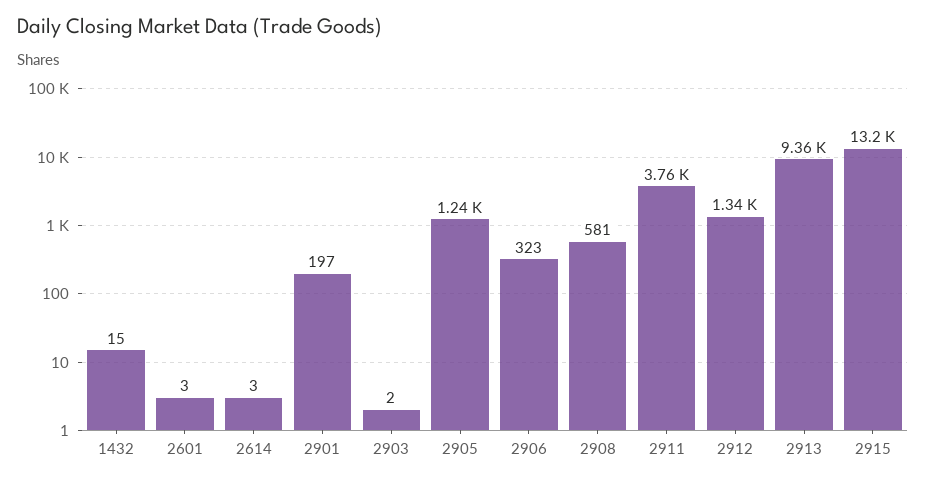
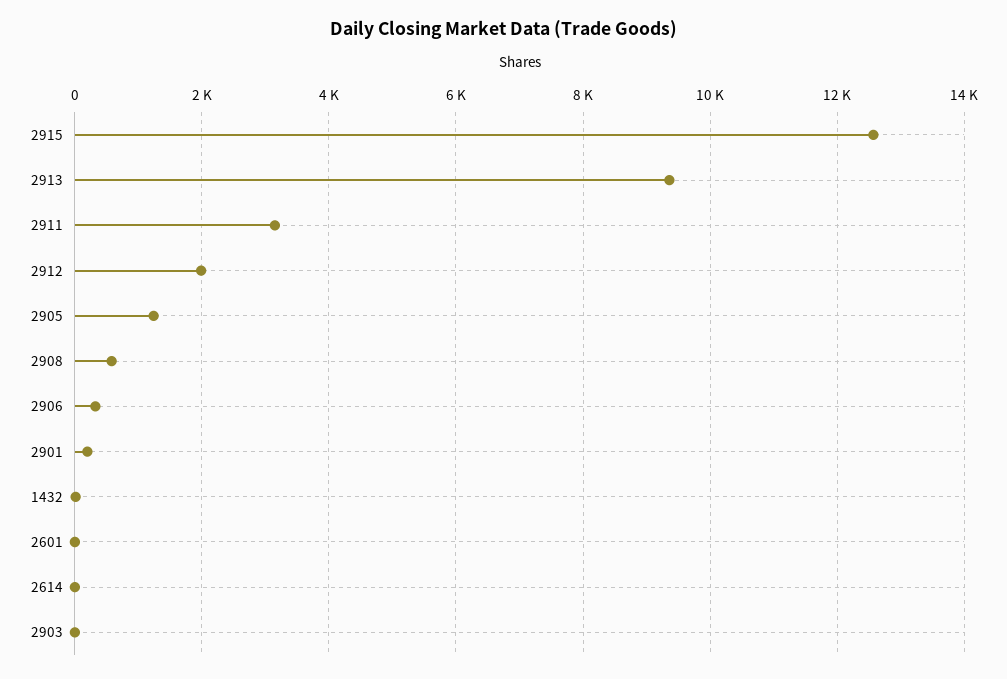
  {
    "1432": 15,
    "2601": 3,
    "2614": 3,
    "2901": 197,
    "2903": 2,
    "2905": 1240,
    "2906": 323,
    "2908": 581,
-   "2911": 3760,
+   "2911": 3200,
-   "2912": 1340,
+   "2912": 2000,
    "2913": 9360,
-   "2915": 13200
+   "2915": 12600
  }

